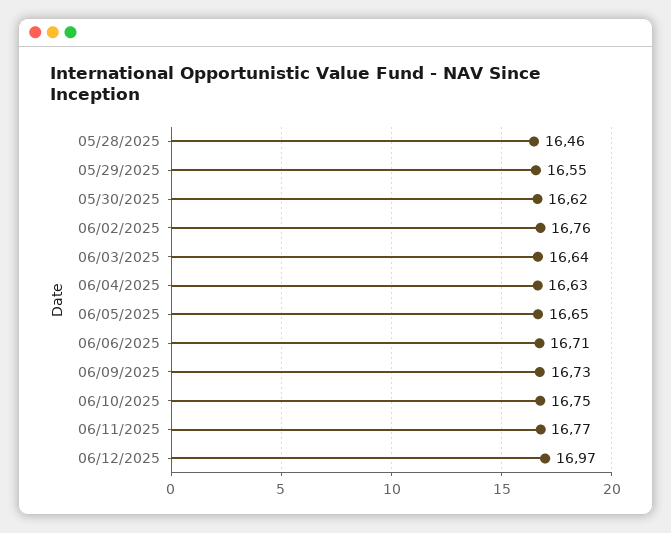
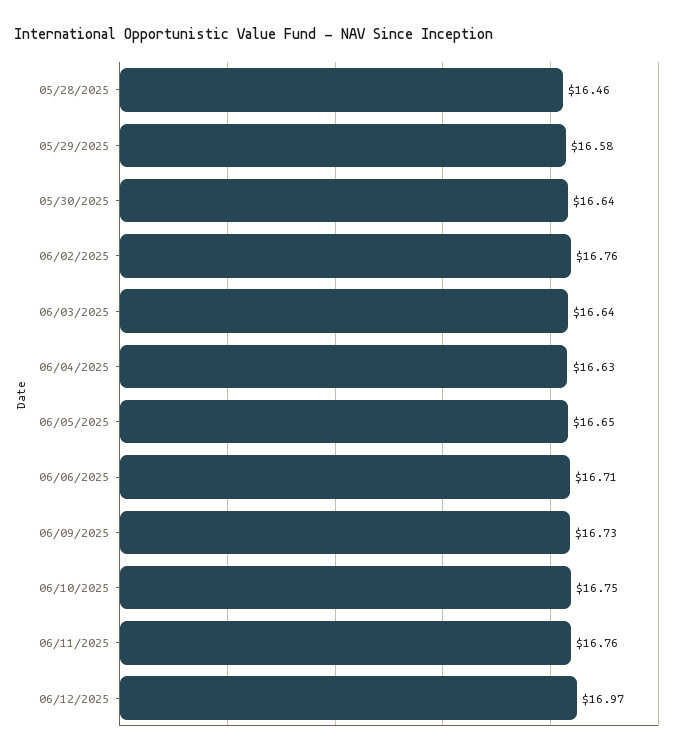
  {
    "05/28/2025": 16.46,
-   "05/29/2025": 16.55,
+   "05/29/2025": 16.58,
-   "05/30/2025": 16.62,
+   "05/30/2025": 16.64,
    "06/02/2025": 16.76,
    "06/03/2025": 16.64,
    "06/04/2025": 16.63,
    "06/05/2025": 16.65,
    "06/06/2025": 16.71,
    "06/09/2025": 16.73,
    "06/10/2025": 16.75,
-   "06/11/2025": 16.77,
+   "06/11/2025": 16.76,
    "06/12/2025": 16.97
  }

